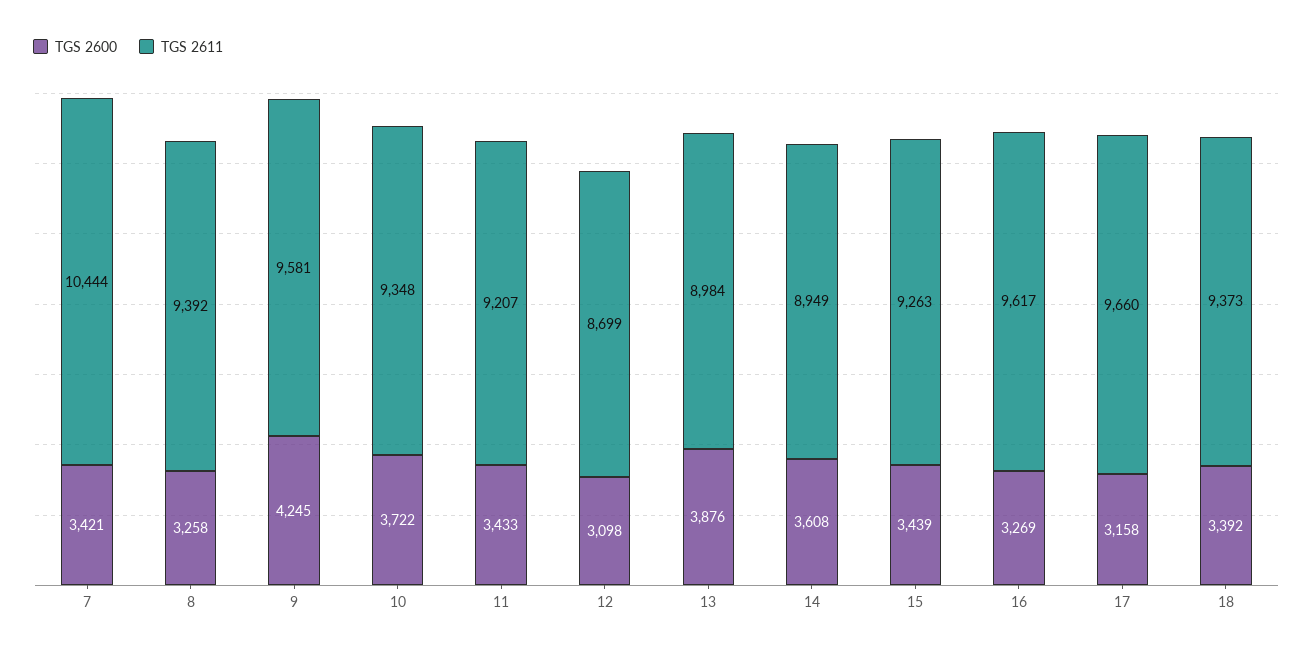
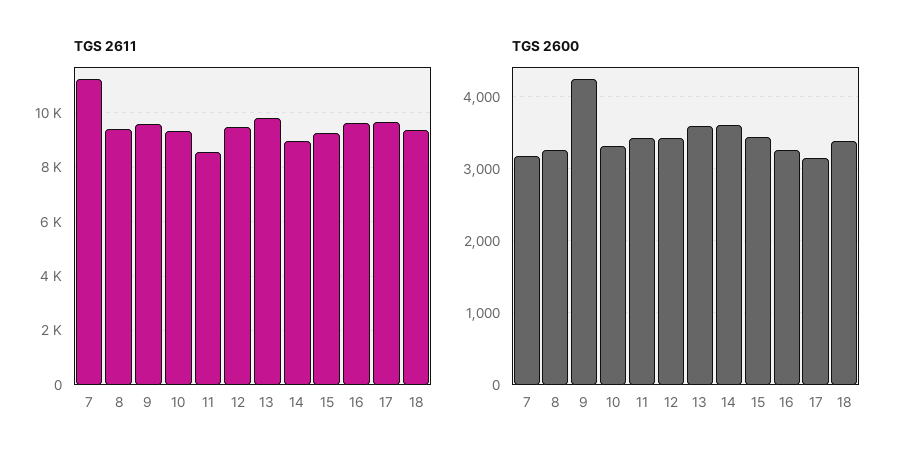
  {
    "TGS 2600": {
-     "7": 3421,
+     "7": 3200,
      "8": 3258,
      "9": 4245,
-     "10": 3722,
+     "10": 3300,
      "11": 3433,
-     "12": 3098,
+     "12": 3400,
-     "13": 3876,
+     "13": 3600,
      "14": 3608,
      "15": 3439,
      "16": 3269,
      "17": 3158,
      "18": 3392
    },
    "TGS 2611": {
-     "7": 10444,
+     "7": 11250,
      "8": 9392,
      "9": 9581,
      "10": 9348,
-     "11": 9207,
+     "11": 8500,
-     "12": 8699,
+     "12": 9500,
-     "13": 8984,
+     "13": 9750,
      "14": 8949,
      "15": 9263,
      "16": 9617,
      "17": 9660,
      "18": 9373
    }
  }

